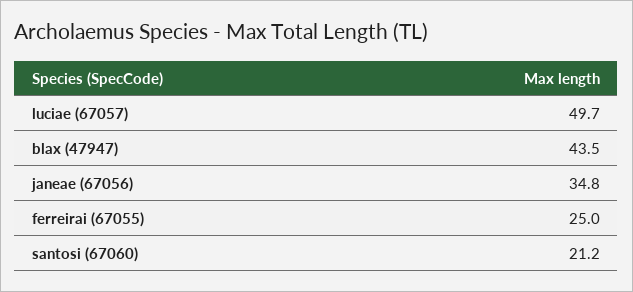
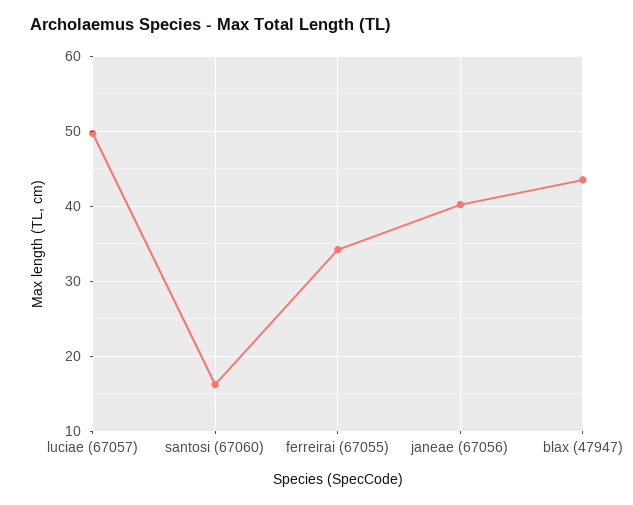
  {
    "luciae (67057)": 49.7,
    "blax (47947)": 43.5,
-   "janeae (67056)": 34.8,
+   "janeae (67056)": 40,
-   "ferreirai (67055)": 25,
+   "ferreirai (67055)": 34,
-   "santosi (67060)": 21.2
+   "santosi (67060)": 16
  }

